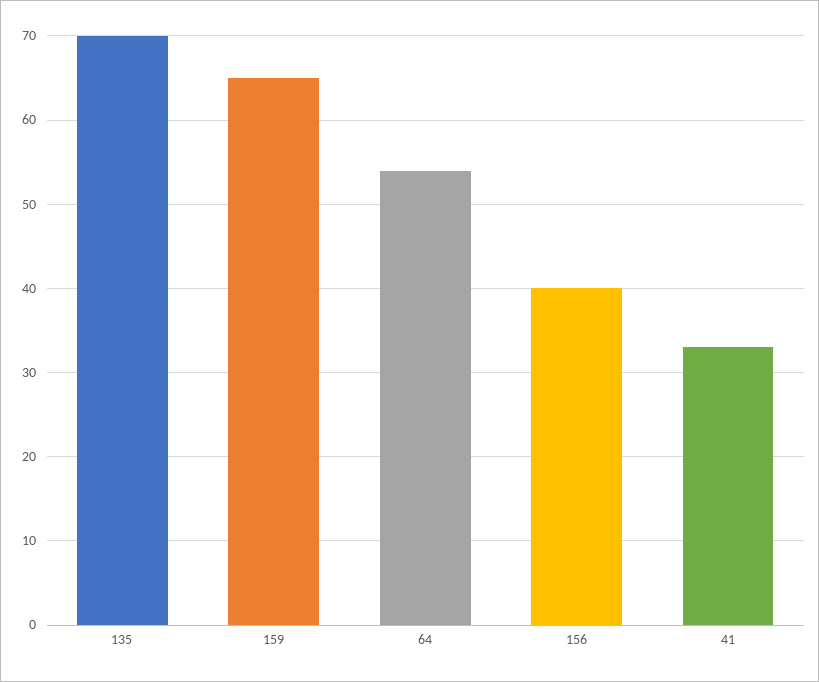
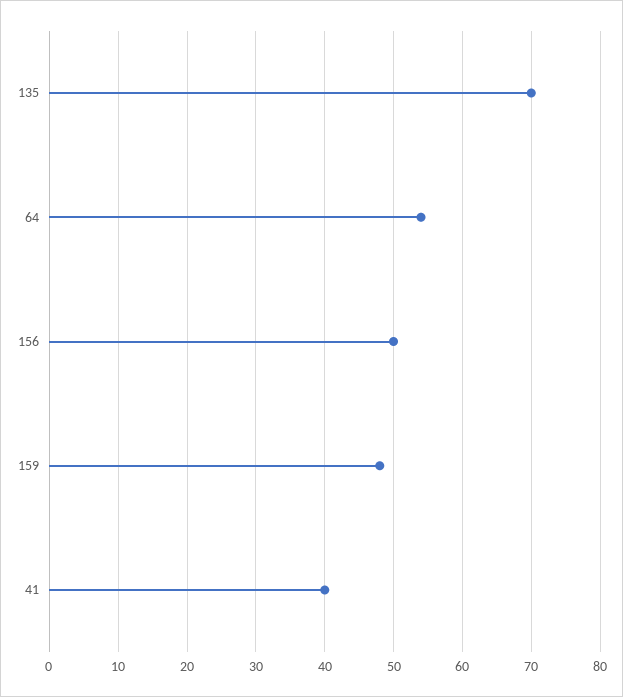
  {
    "135": 70,
-   "159": 65,
+   "159": 48,
    "64": 54,
-   "156": 40,
+   "156": 50,
-   "41": 33
+   "41": 40
  }

